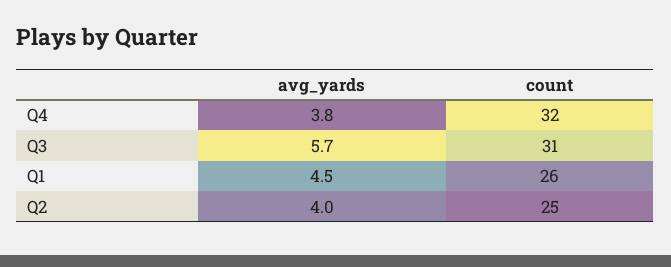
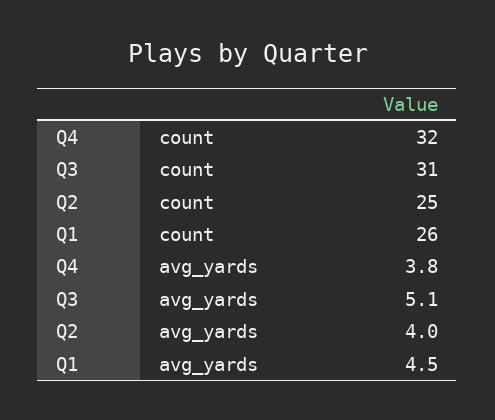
  {
    "avg_yards": {
      "Q4": 3.8,
-     "Q3": 5.7,
+     "Q3": 5.1,
      "Q1": 4.5,
      "Q2": 4
    },
    "count": {
      "Q4": 32,
      "Q3": 31,
      "Q1": 26,
      "Q2": 25
    }
  }

